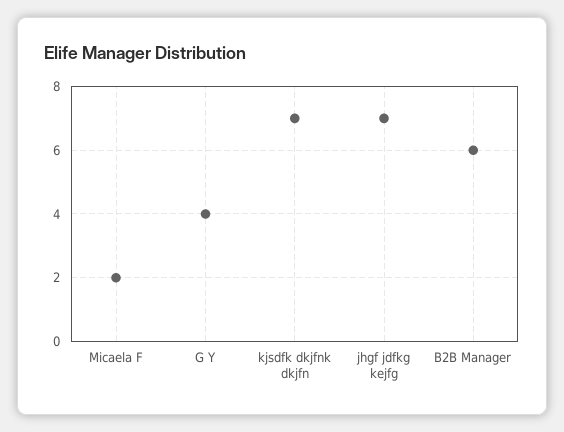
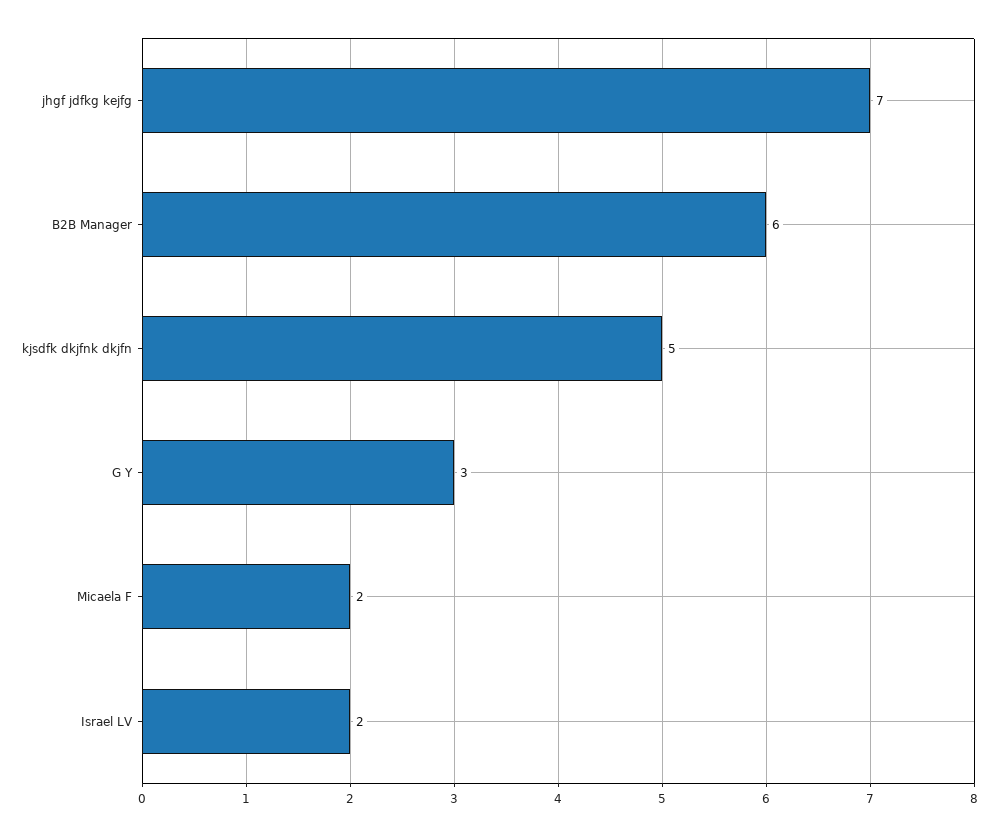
  {
    "Micaela F": 2,
-   "G Y": 4,
+   "G Y": 3,
-   "kjsdfk dkjfnk dkjfn": 7,
+   "kjsdfk dkjfnk dkjfn": 5,
    "jhgf jdfkg kejfg": 7,
-   "B2B Manager": 6
+   "B2B Manager": 6,
+   "Israel LV": 2
  }

